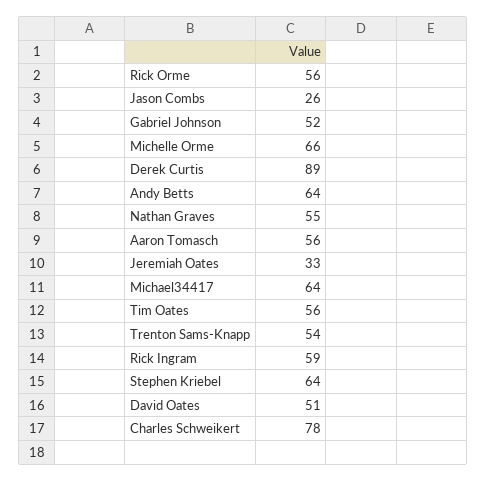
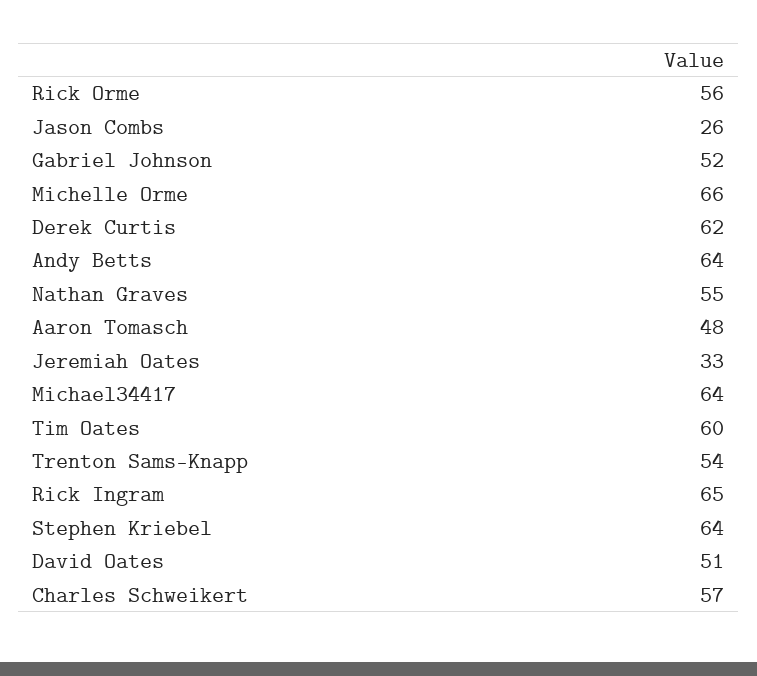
  {
    "Rick Orme": 56,
    "Jason Combs": 26,
    "Gabriel Johnson": 52,
    "Michelle Orme": 66,
-   "Derek Curtis": 89,
+   "Derek Curtis": 62,
    "Andy Betts": 64,
    "Nathan Graves": 55,
-   "Aaron Tomasch": 56,
+   "Aaron Tomasch": 48,
    "Jeremiah Oates": 33,
    "Michael34417": 64,
-   "Tim Oates": 56,
+   "Tim Oates": 60,
    "Trenton Sams-Knapp": 54,
-   "Rick Ingram": 59,
+   "Rick Ingram": 65,
    "Stephen Kriebel": 64,
    "David Oates": 51,
-   "Charles Schweikert": 78
+   "Charles Schweikert": 57
  }

